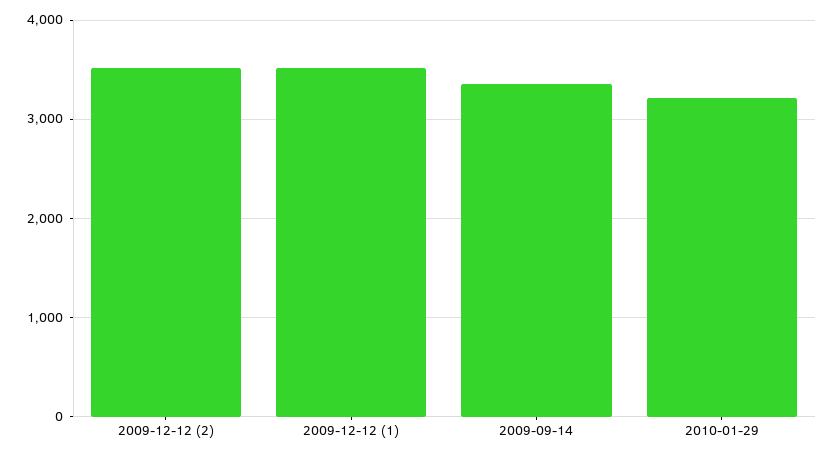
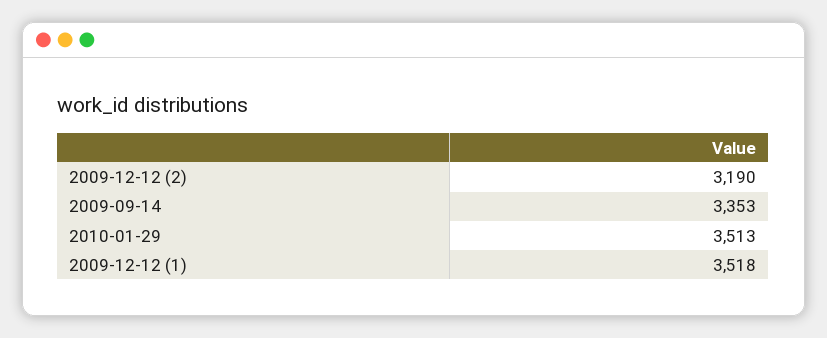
  {
-   "2009-12-12 (2)": 3500,
+   "2009-12-12 (2)": 3190,
    "2009-12-12 (1)": 3518,
    "2009-09-14": 3353,
-   "2010-01-29": 3200
+   "2010-01-29": 3513
  }

